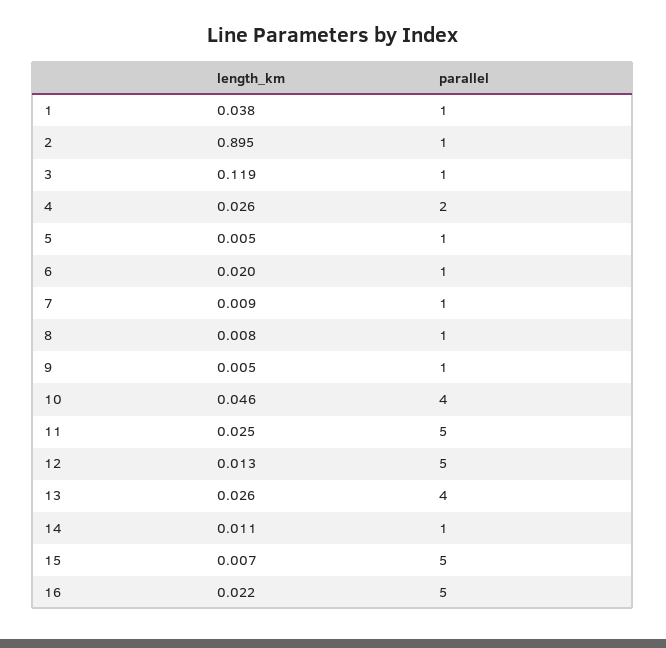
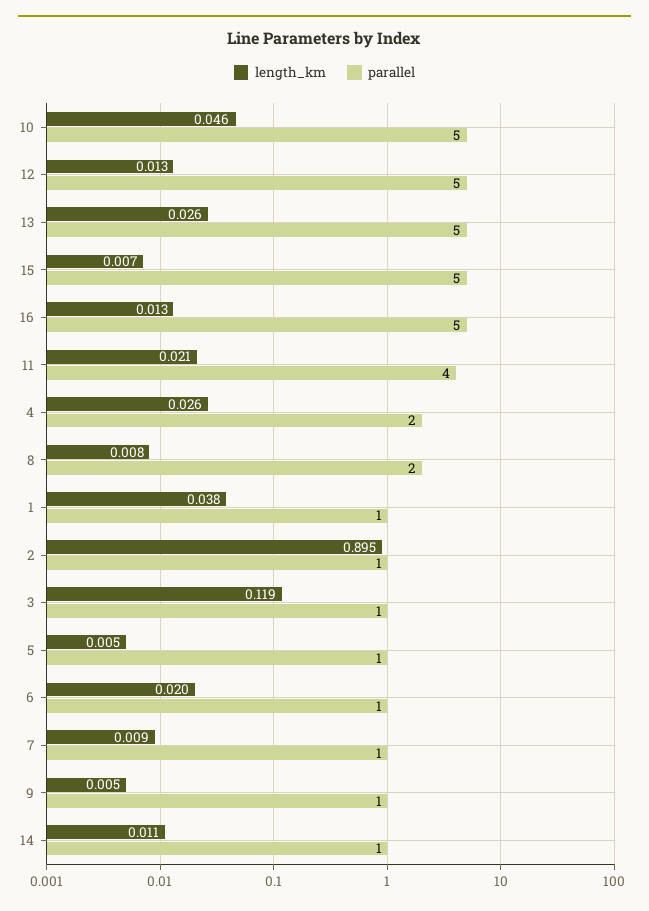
  {
    "length_km": {
      "1": 0.038,
      "2": 0.895,
      "3": 0.119,
      "4": 0.026,
      "5": 0.005,
      "6": 0.02,
      "7": 0.009,
      "8": 0.008,
      "9": 0.005,
      "10": 0.046,
-     "11": 0.025,
+     "11": 0.021,
      "12": 0.013,
      "13": 0.026,
      "14": 0.011,
      "15": 0.007,
-     "16": 0.022
+     "16": 0.013
    },
    "parallel": {
      "1": 1,
      "2": 1,
      "3": 1,
      "4": 2,
      "5": 1,
      "6": 1,
      "7": 1,
-     "8": 1,
+     "8": 2,
      "9": 1,
-     "10": 4,
+     "10": 5,
-     "11": 5,
+     "11": 4,
      "12": 5,
-     "13": 4,
+     "13": 5,
      "14": 1,
      "15": 5,
      "16": 5
    }
  }

